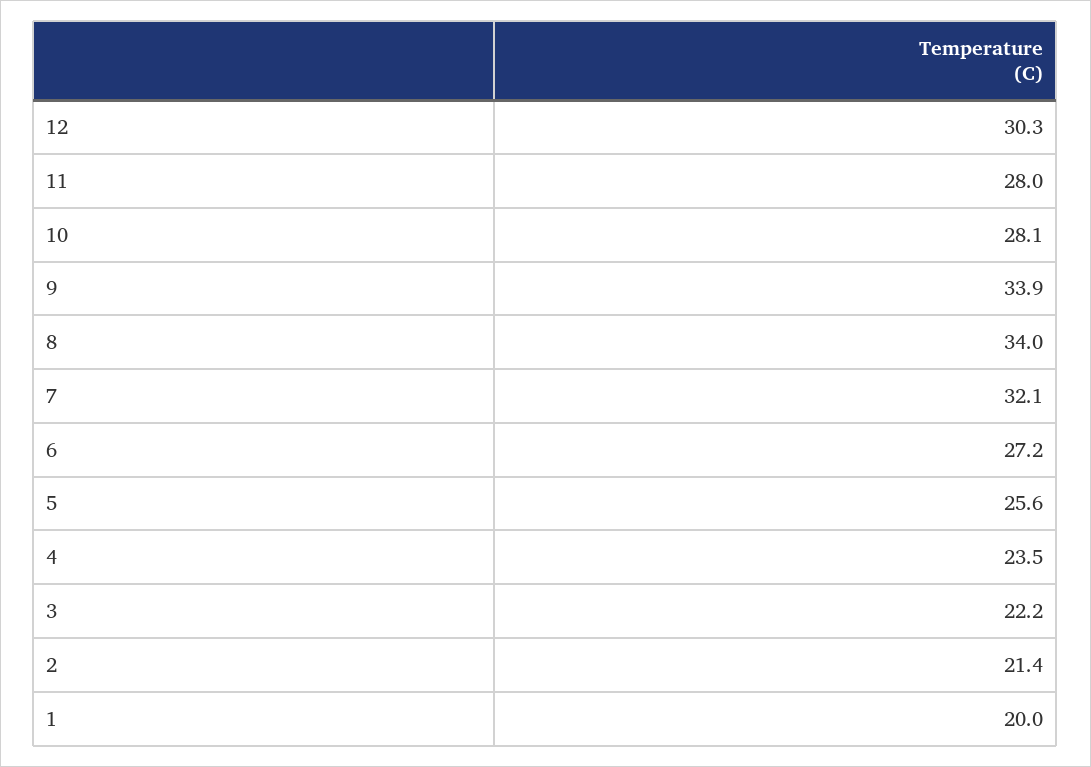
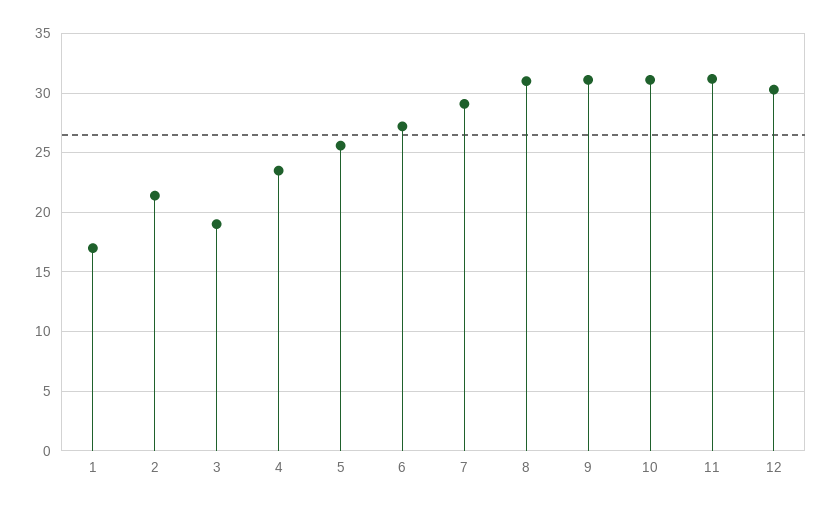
  {
    "12": 30.3,
-   "11": 28,
+   "11": 31,
-   "10": 28.1,
+   "10": 31,
-   "9": 33.9,
+   "9": 31,
-   "8": 34,
+   "8": 31,
-   "7": 32.1,
+   "7": 29,
    "6": 27.2,
    "5": 25.6,
    "4": 23.5,
-   "3": 22.2,
+   "3": 19,
    "2": 21.4,
-   "1": 20
+   "1": 17
  }

